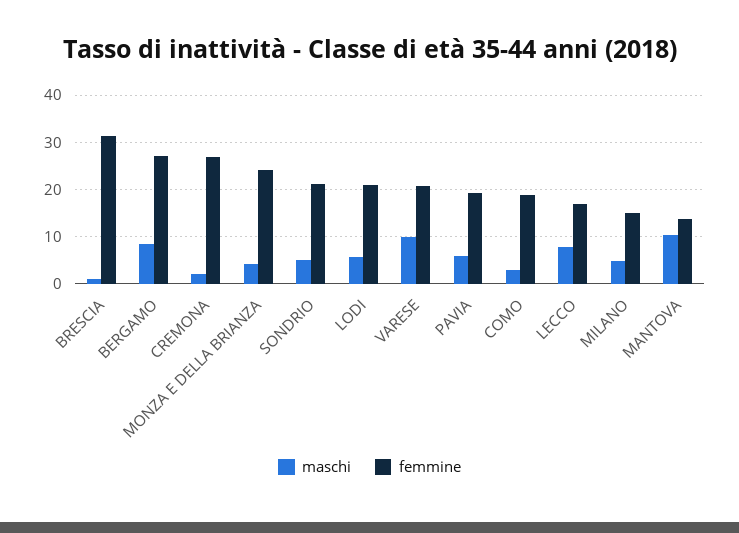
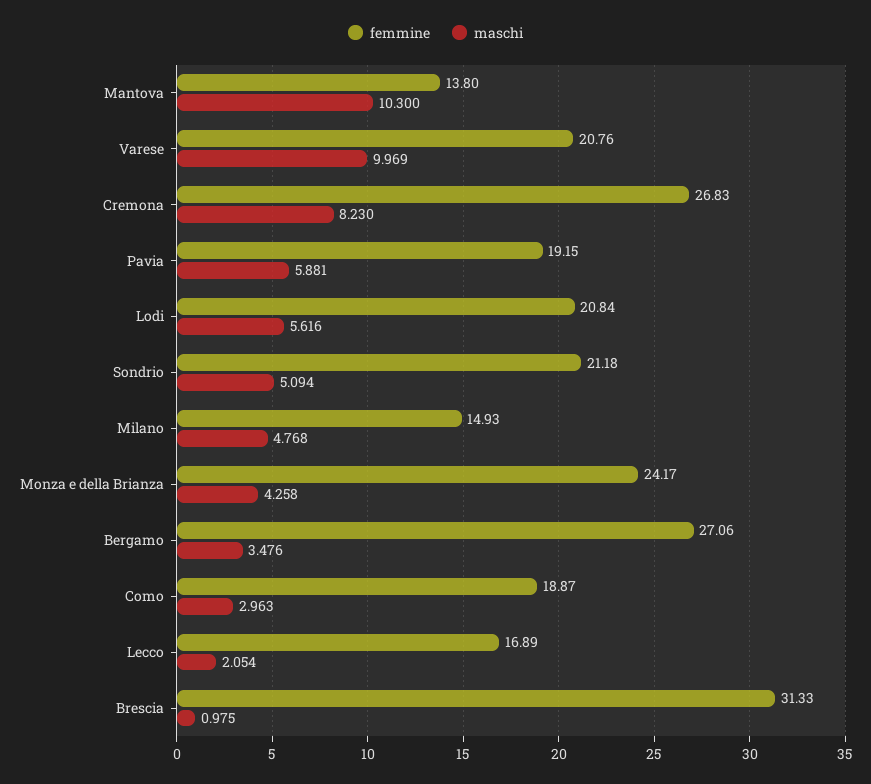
  {
    "maschi": {
      "BRESCIA": 0.975,
-     "BERGAMO": 8,
+     "BERGAMO": 3.476,
-     "CREMONA": 2,
+     "CREMONA": 8.23,
      "MONZA E DELLA BRIANZA": 4.258,
      "SONDRIO": 5.094,
      "LODI": 5.616,
      "VARESE": 9.969,
      "PAVIA": 5.881,
      "COMO": 2.963,
-     "LECCO": 8,
+     "LECCO": 2.054,
      "MILANO": 4.768,
      "MANTOVA": 10.3
    },
    "femmine": {
      "BRESCIA": 31.33,
      "BERGAMO": 27.06,
      "CREMONA": 26.83,
      "MONZA E DELLA BRIANZA": 24.17,
      "SONDRIO": 21.18,
      "LODI": 20.84,
      "VARESE": 20.76,
      "PAVIA": 19.15,
      "COMO": 18.87,
      "LECCO": 16.89,
      "MILANO": 14.93,
      "MANTOVA": 13.8
    }
  }

